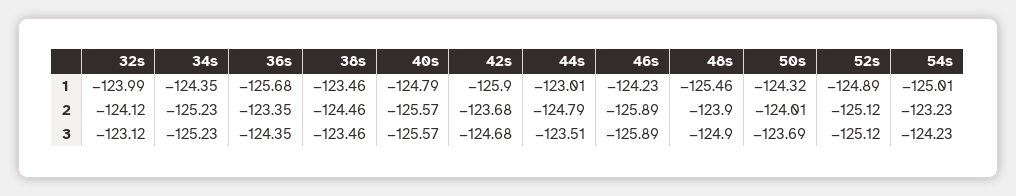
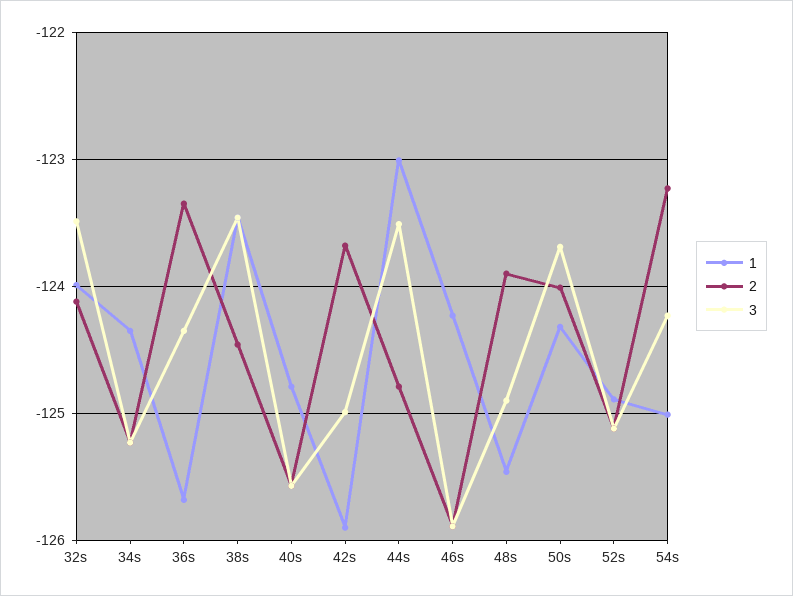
  {
    "1": {
      "32s": -123.99,
      "34s": -124.35,
      "36s": -125.68,
      "38s": -123.46,
      "40s": -124.79,
      "42s": -125.9,
      "44s": -123.01,
      "46s": -124.23,
      "48s": -125.46,
      "50s": -124.32,
      "52s": -124.89,
      "54s": -125.01
    },
    "2": {
      "32s": -124.12,
      "34s": -125.23,
      "36s": -123.35,
      "38s": -124.46,
      "40s": -125.57,
      "42s": -123.68,
      "44s": -124.79,
      "46s": -125.89,
      "48s": -123.9,
      "50s": -124.01,
      "52s": -125.12,
      "54s": -123.23
    },
    "3": {
-     "32s": -123.12,
+     "32s": -123.5,
      "34s": -125.23,
      "36s": -124.35,
      "38s": -123.46,
      "40s": -125.57,
-     "42s": -124.68,
+     "42s": -125,
      "44s": -123.51,
      "46s": -125.89,
      "48s": -124.9,
      "50s": -123.69,
      "52s": -125.12,
      "54s": -124.23
    }
  }

